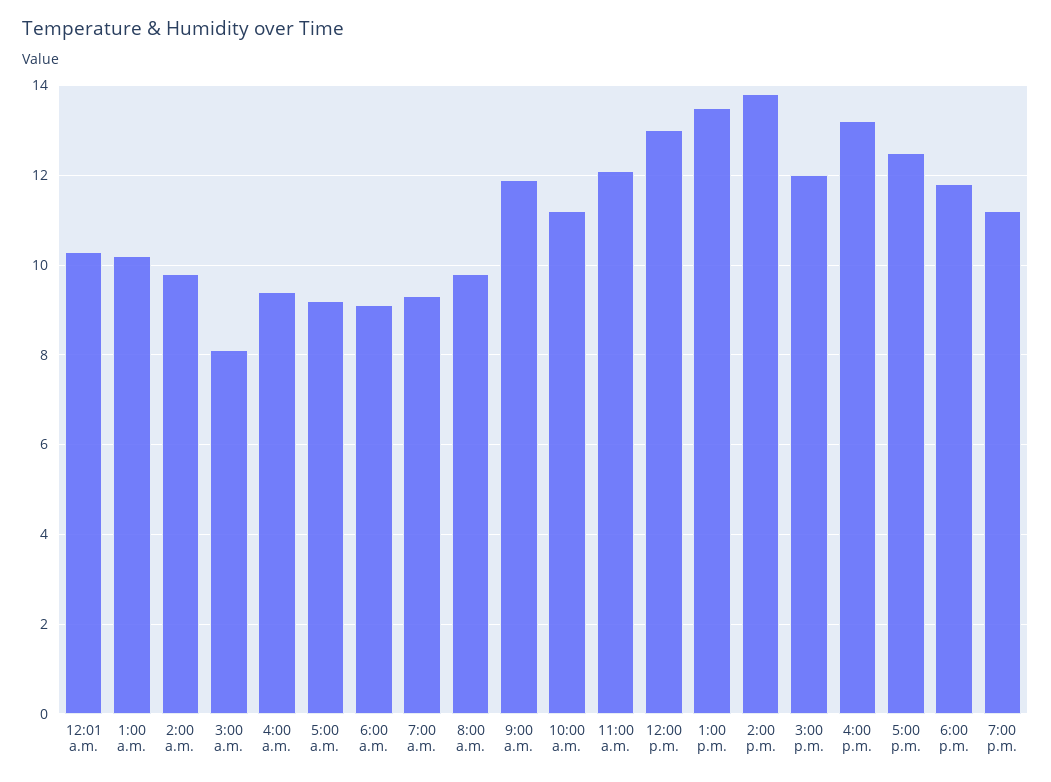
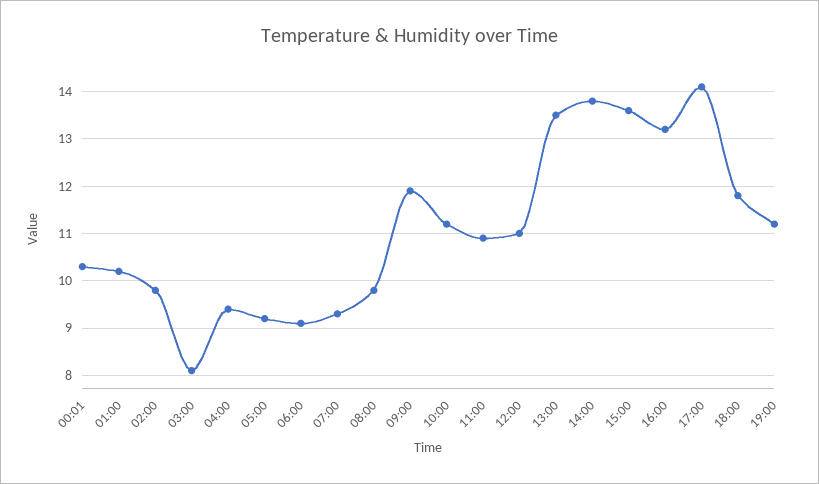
  {
    "12:01 a.m.": 10.5,
    "1:00 a.m.": 10,
    "2:00 a.m.": 10,
    "3:00 a.m.": 8,
    "4:00 a.m.": 9.5,
    "5:00 a.m.": 9,
    "6:00 a.m.": 9,
    "7:00 a.m.": 9.5,
    "8:00 a.m.": 10,
    "9:00 a.m.": 12,
    "10:00 a.m.": 11,
-   "11:00 a.m.": 12,
+   "11:00 a.m.": 11,
-   "12:00 p.m.": 13,
+   "12:00 p.m.": 11,
    "1:00 p.m.": 13.5,
    "2:00 p.m.": 14,
-   "3:00 p.m.": 12,
+   "3:00 p.m.": 13.5,
    "4:00 p.m.": 13,
-   "5:00 p.m.": 12.5,
+   "5:00 p.m.": 14,
    "6:00 p.m.": 12,
    "7:00 p.m.": 11
  }

